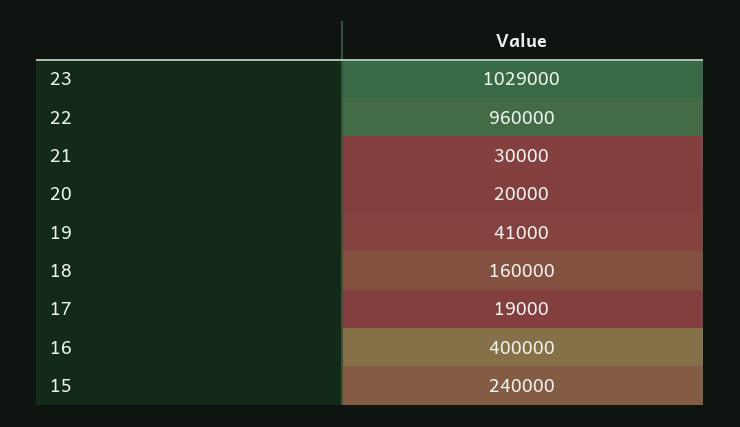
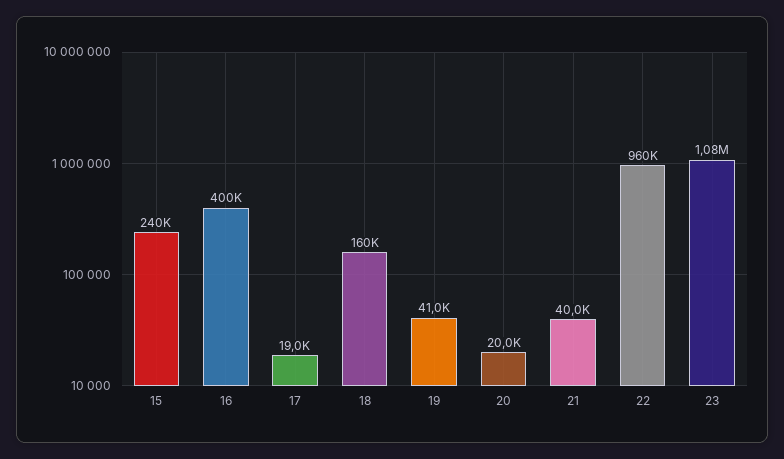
  {
-   "23": 1029000,
+   "23": 1080000,
    "22": 960000,
-   "21": 30000,
+   "21": 40000,
    "20": 20000,
    "19": 41000,
    "18": 160000,
    "17": 19000,
    "16": 400000,
    "15": 240000
  }

